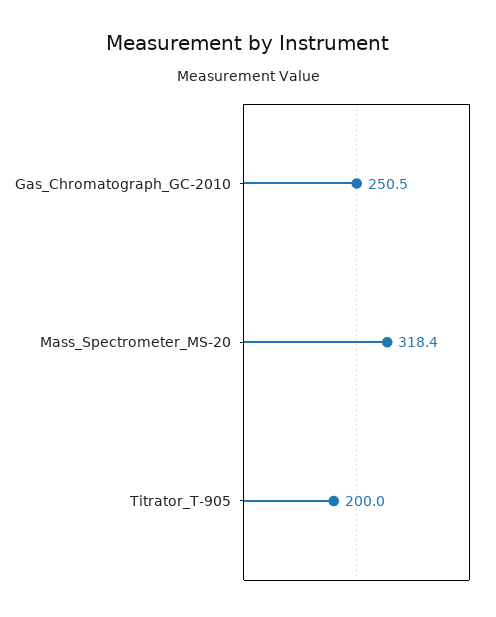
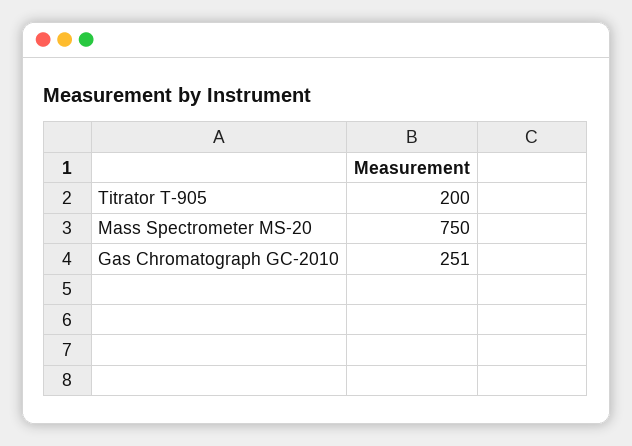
  {
    "Gas_Chromatograph_GC-2010": 250.5,
-   "Mass_Spectrometer_MS-20": 318.4,
+   "Mass_Spectrometer_MS-20": 750,
    "Titrator_T-905": 200
  }

